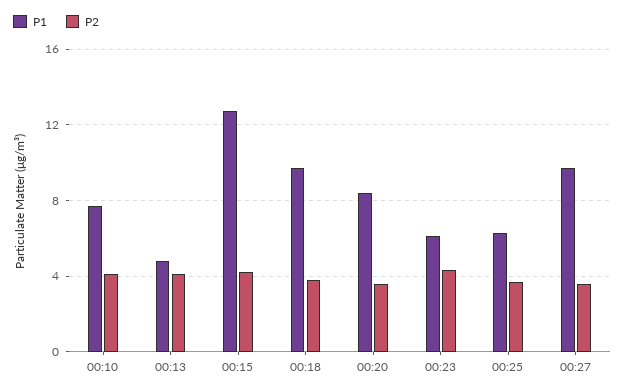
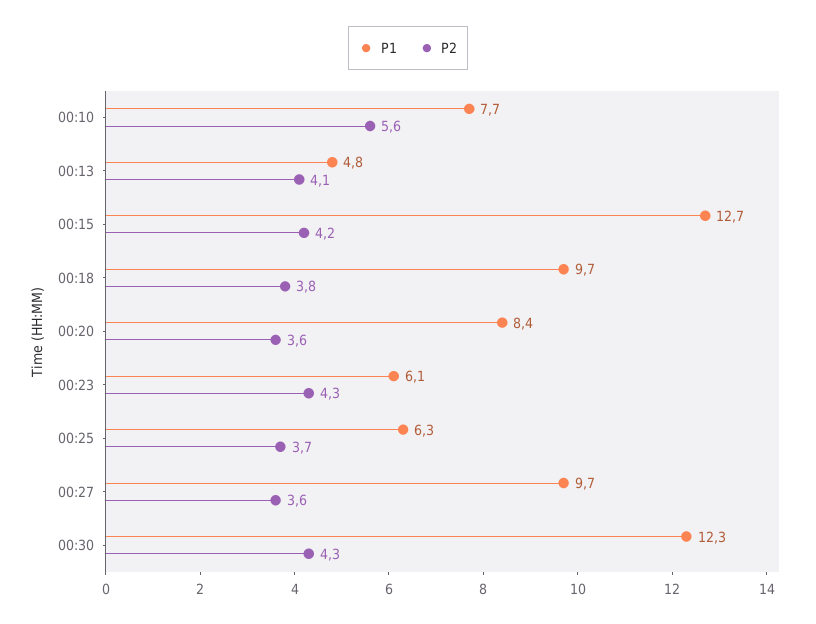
  {
    "P1": {
      "00:10": 7.7,
      "00:13": 4.8,
      "00:15": 12.7,
      "00:18": 9.7,
      "00:20": 8.4,
      "00:23": 6.1,
      "00:25": 6.3,
-     "00:27": 9.7
+     "00:27": 9.7,
+     "00:30": 12.3
    },
    "P2": {
-     "00:10": 4,
+     "00:10": 5.6,
      "00:13": 4.1,
      "00:15": 4.2,
      "00:18": 3.8,
      "00:20": 3.6,
      "00:23": 4.3,
      "00:25": 3.7,
-     "00:27": 3.6
+     "00:27": 3.6,
+     "00:30": 4.3
    }
  }

